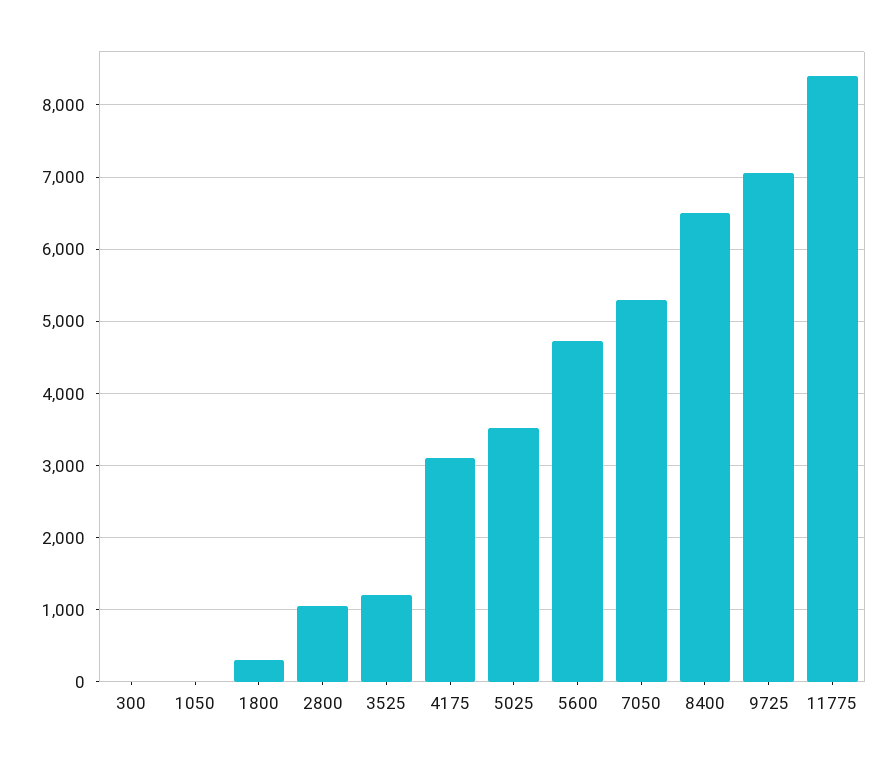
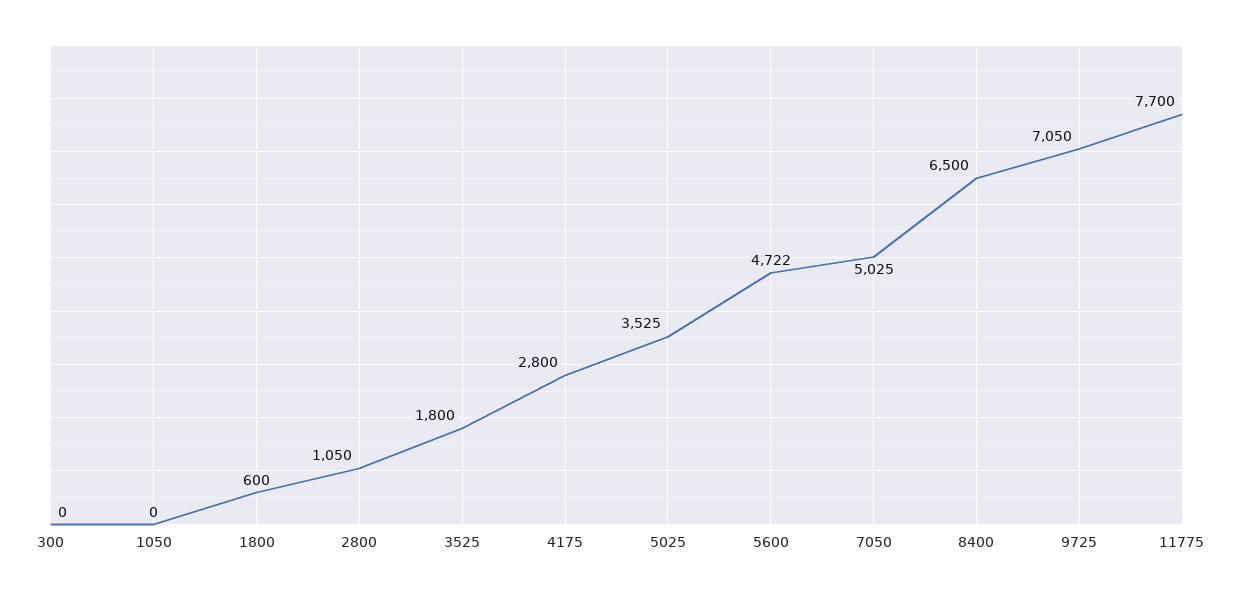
  {
    "300": 0,
    "1050": 0,
-   "1800": 300,
+   "1800": 600,
    "2800": 1050,
-   "3525": 1200,
+   "3525": 1800,
-   "4175": 3100,
+   "4175": 2800,
    "5025": 3525,
    "5600": 4722,
-   "7050": 5300,
+   "7050": 5025,
    "8400": 6500,
    "9725": 7050,
-   "11775": 8400
+   "11775": 7700
  }

